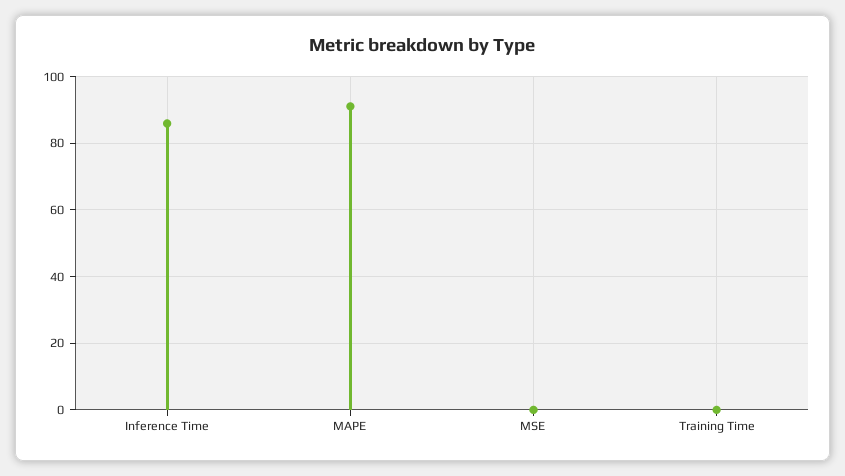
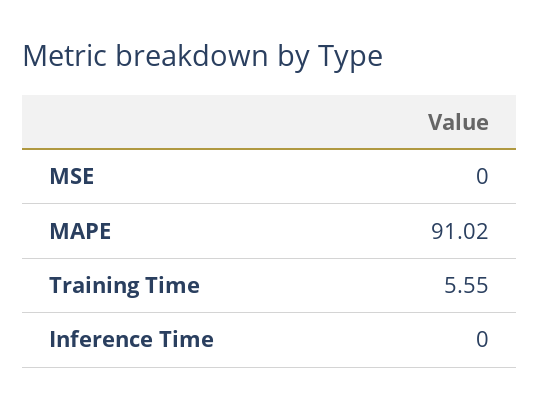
  {
-   "Inference Time": 86,
+   "Inference Time": 0,
    "MAPE": 91.02,
    "MSE": 0,
-   "Training Time": 0
+   "Training Time": 5.55
  }

